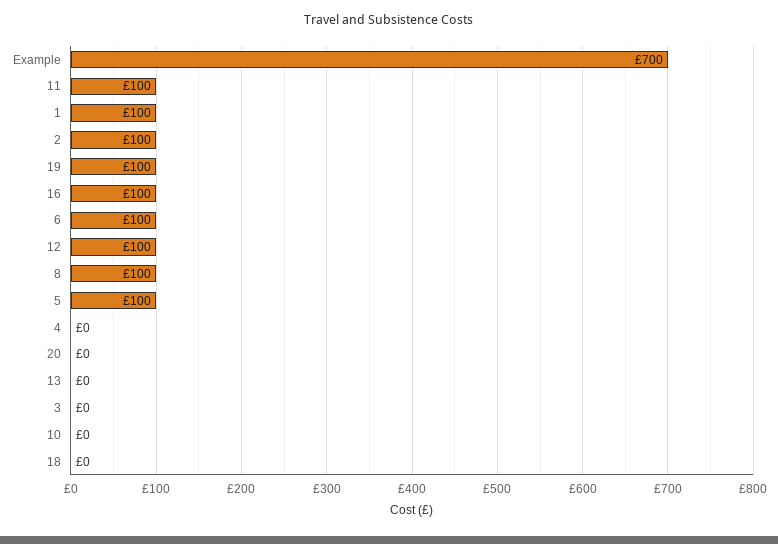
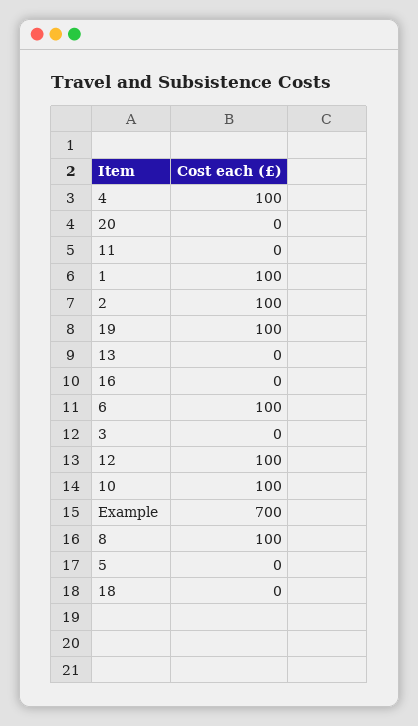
  {
    "Example": 700,
-   "11": 100,
+   "11": 0,
    "1": 100,
    "2": 100,
    "19": 100,
-   "16": 100,
+   "16": 0,
    "6": 100,
    "12": 100,
    "8": 100,
-   "5": 100,
+   "5": 0,
-   "4": 0,
+   "4": 100,
    "20": 0,
    "13": 0,
    "3": 0,
-   "10": 0,
+   "10": 100,
    "18": 0
  }

